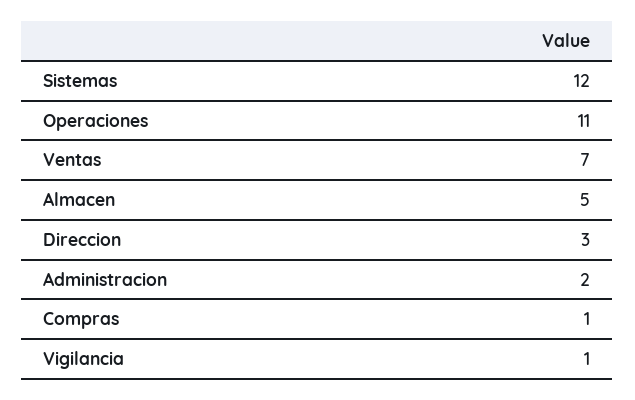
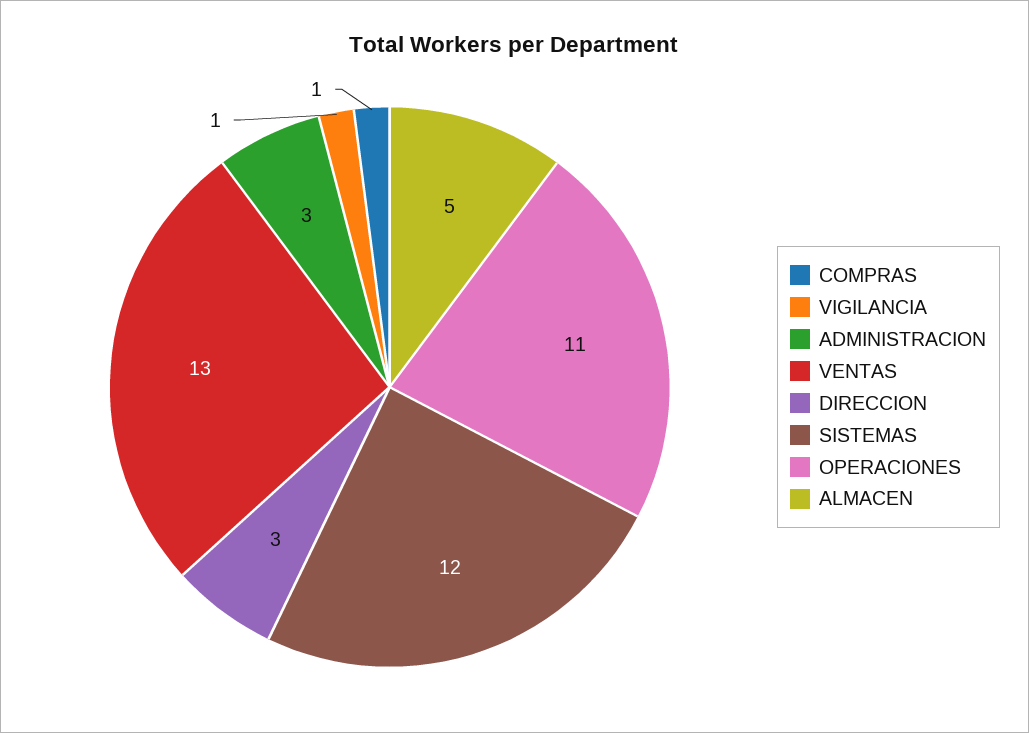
  {
    "Sistemas": 12,
    "Operaciones": 11,
-   "Ventas": 7,
+   "Ventas": 13,
    "Almacen": 5,
    "Direccion": 3,
-   "Administracion": 2,
+   "Administracion": 3,
    "Compras": 1,
    "Vigilancia": 1
  }

